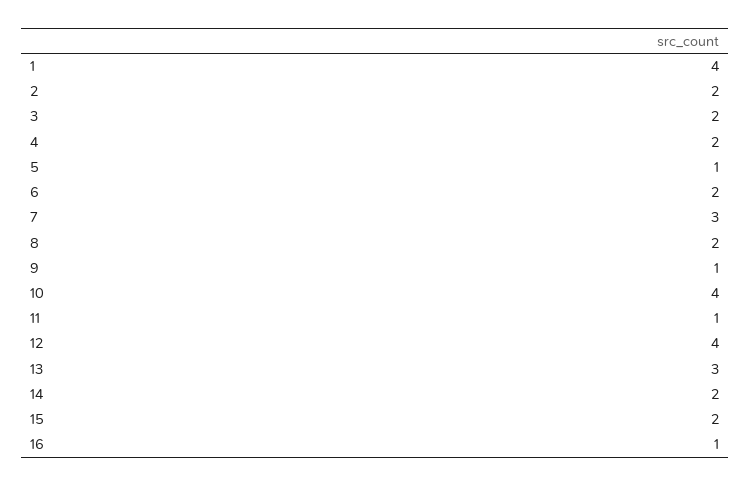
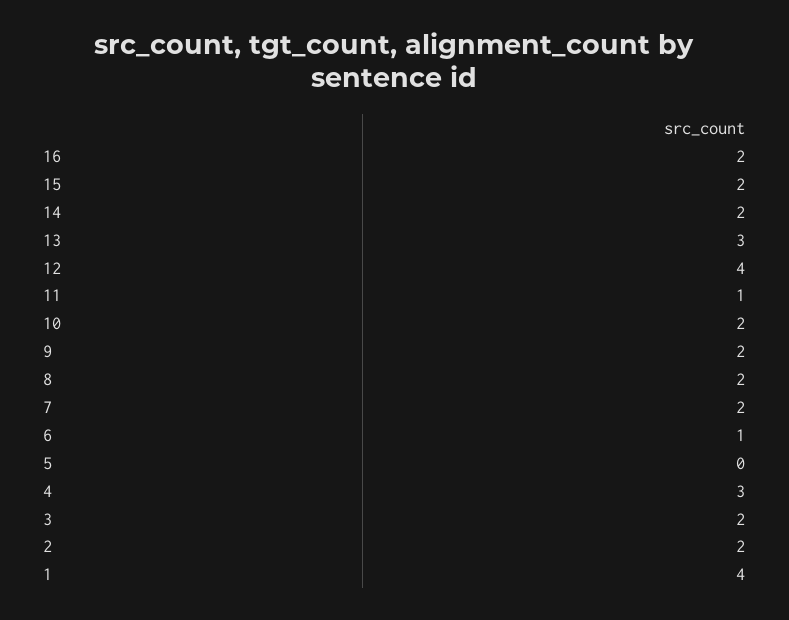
  {
    "1": 4,
    "2": 2,
    "3": 2,
-   "4": 2,
+   "4": 3,
-   "5": 1,
+   "5": 0,
-   "6": 2,
+   "6": 1,
-   "7": 3,
+   "7": 2,
    "8": 2,
-   "9": 1,
+   "9": 2,
-   "10": 4,
+   "10": 2,
    "11": 1,
    "12": 4,
    "13": 3,
    "14": 2,
    "15": 2,
-   "16": 1
+   "16": 2
  }

